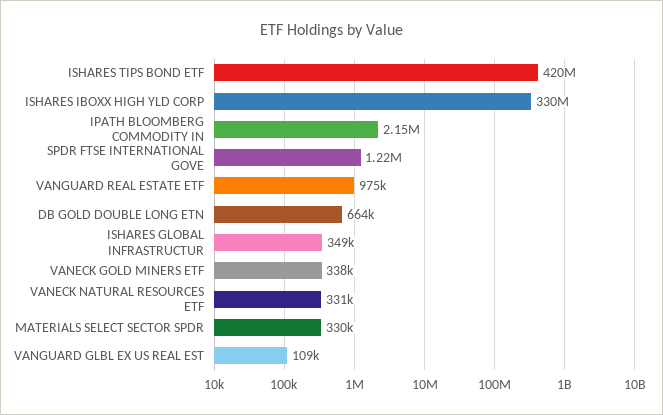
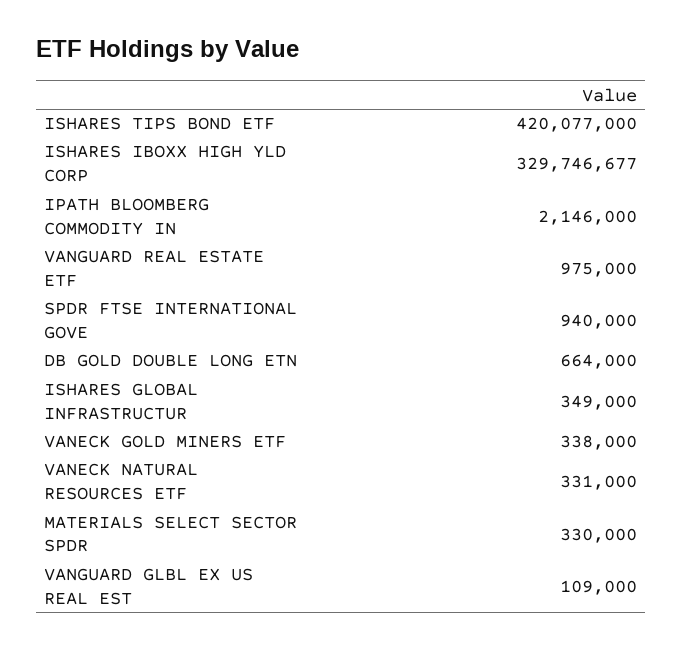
  {
    "ISHARES TIPS BOND ETF": 420077000,
    "ISHARES IBOXX HIGH YLD CORP": 329746677,
    "IPATH BLOOMBERG COMMODITY IN": 2146000,
-   "SPDR FTSE INTERNATIONAL GOVE": 1220000,
+   "SPDR FTSE INTERNATIONAL GOVE": 940000,
    "VANGUARD REAL ESTATE ETF": 975000,
    "DB GOLD DOUBLE LONG ETN": 664000,
    "ISHARES GLOBAL INFRASTRUCTUR": 349000,
    "VANECK GOLD MINERS ETF": 338000,
    "VANECK NATURAL RESOURCES ETF": 331000,
    "MATERIALS SELECT SECTOR SPDR": 330000,
    "VANGUARD GLBL EX US REAL EST": 109000
  }

